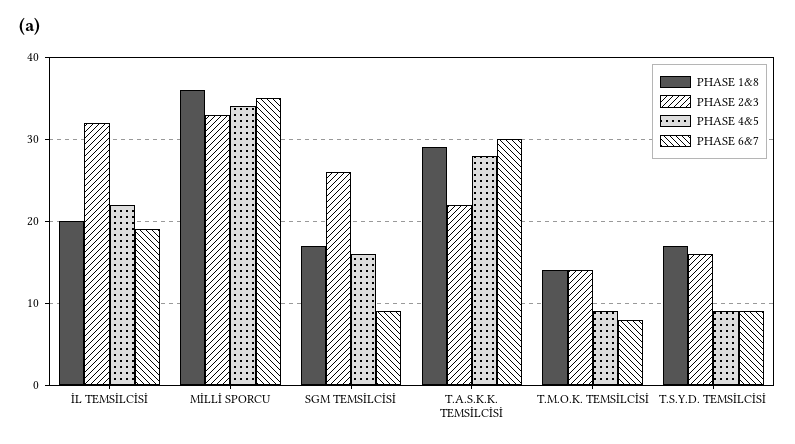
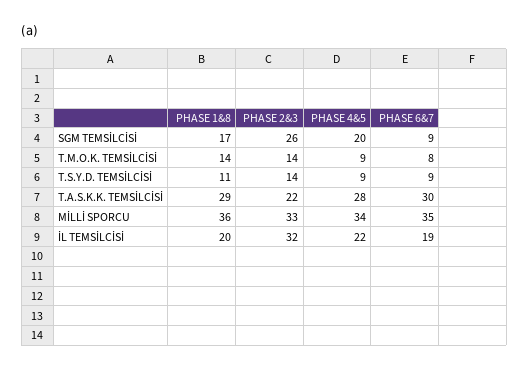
  {
    "PHASE 1&8": {
      "İL TEMSİLCİSİ": 20,
      "MİLLİ SPORCU": 36,
      "SGM TEMSİLCİSİ": 17,
      "T.A.S.K.K. TEMSİLCİSİ": 29,
      "T.M.O.K. TEMSİLCİSİ": 14,
-     "T.S.Y.D. TEMSİLCİSİ": 17
+     "T.S.Y.D. TEMSİLCİSİ": 11
    },
    "PHASE 2&3": {
      "İL TEMSİLCİSİ": 32,
      "MİLLİ SPORCU": 33,
      "SGM TEMSİLCİSİ": 26,
      "T.A.S.K.K. TEMSİLCİSİ": 22,
      "T.M.O.K. TEMSİLCİSİ": 14,
-     "T.S.Y.D. TEMSİLCİSİ": 16
+     "T.S.Y.D. TEMSİLCİSİ": 14
    },
    "PHASE 4&5": {
      "İL TEMSİLCİSİ": 22,
      "MİLLİ SPORCU": 34,
-     "SGM TEMSİLCİSİ": 16,
+     "SGM TEMSİLCİSİ": 20,
      "T.A.S.K.K. TEMSİLCİSİ": 28,
      "T.M.O.K. TEMSİLCİSİ": 9,
      "T.S.Y.D. TEMSİLCİSİ": 9
    },
    "PHASE 6&7": {
      "İL TEMSİLCİSİ": 19,
      "MİLLİ SPORCU": 35,
      "SGM TEMSİLCİSİ": 9,
      "T.A.S.K.K. TEMSİLCİSİ": 30,
      "T.M.O.K. TEMSİLCİSİ": 8,
      "T.S.Y.D. TEMSİLCİSİ": 9
    }
  }

